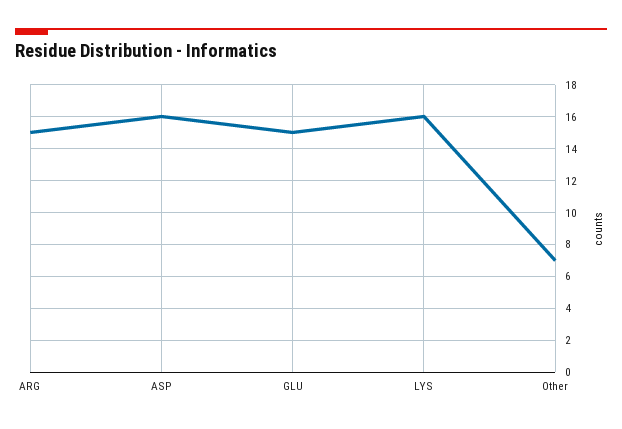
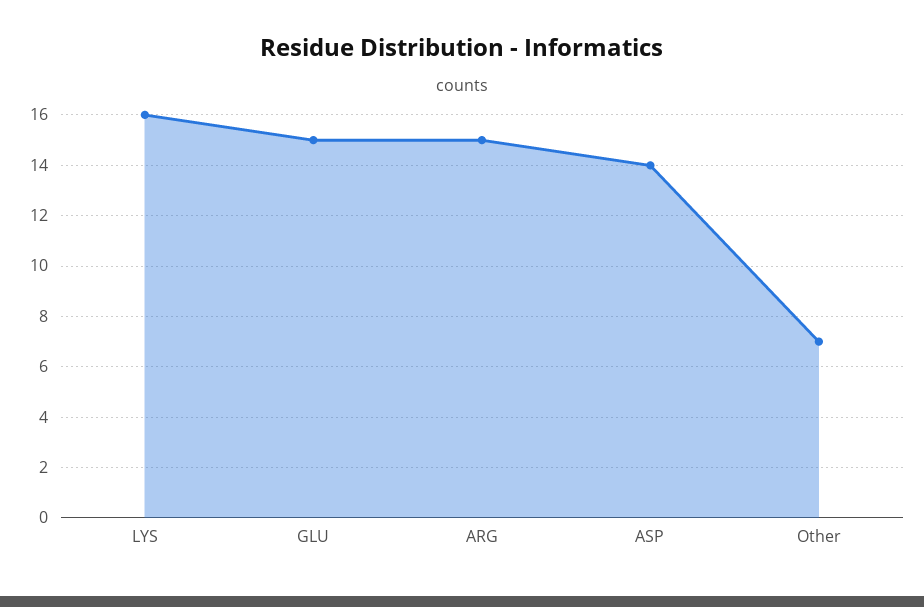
  {
    "ARG": 15,
-   "ASP": 16,
+   "ASP": 14,
    "GLU": 15,
    "LYS": 16,
    "Other": 7
  }

